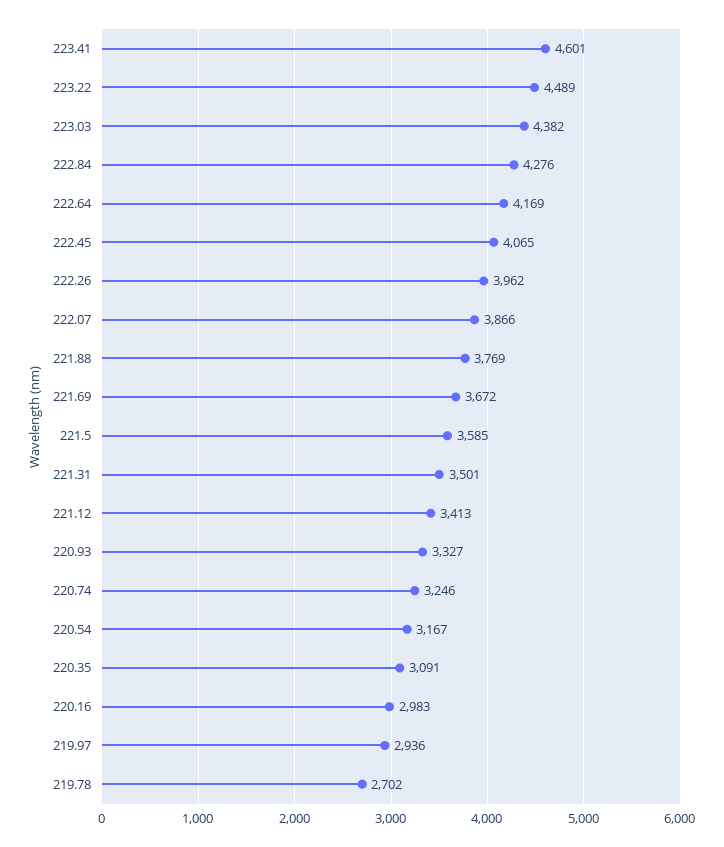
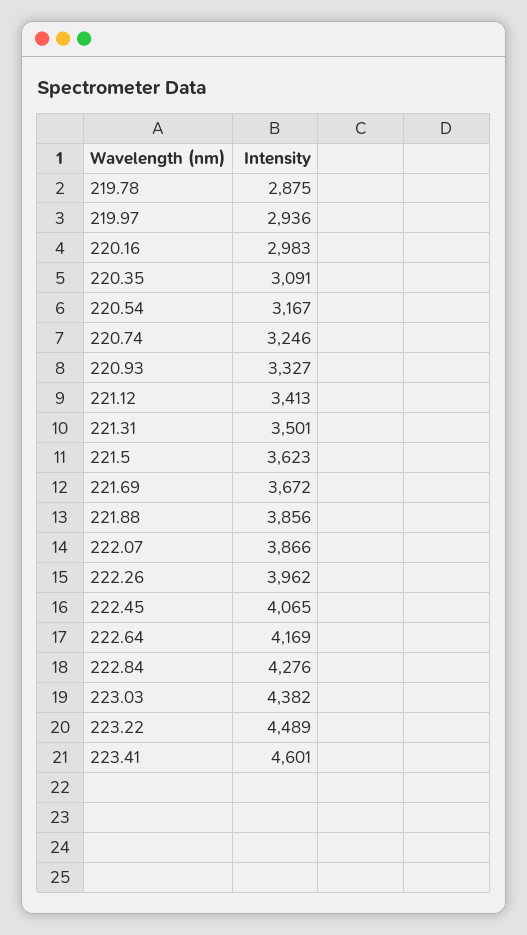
  {
    "223.41": 4601,
    "223.22": 4489,
    "223.03": 4382,
    "222.84": 4276,
    "222.64": 4169,
    "222.45": 4065,
    "222.26": 3962,
    "222.07": 3866,
-   "221.88": 3769,
+   "221.88": 3856,
    "221.69": 3672,
-   "221.5": 3585,
+   "221.5": 3623,
    "221.31": 3501,
    "221.12": 3413,
    "220.93": 3327,
    "220.74": 3246,
    "220.54": 3167,
    "220.35": 3091,
    "220.16": 2983,
    "219.97": 2936,
-   "219.78": 2702
+   "219.78": 2875
  }

